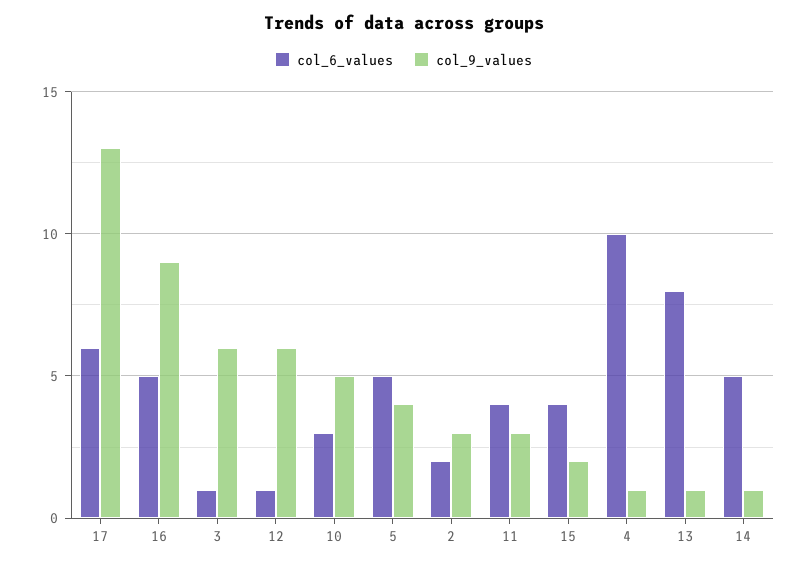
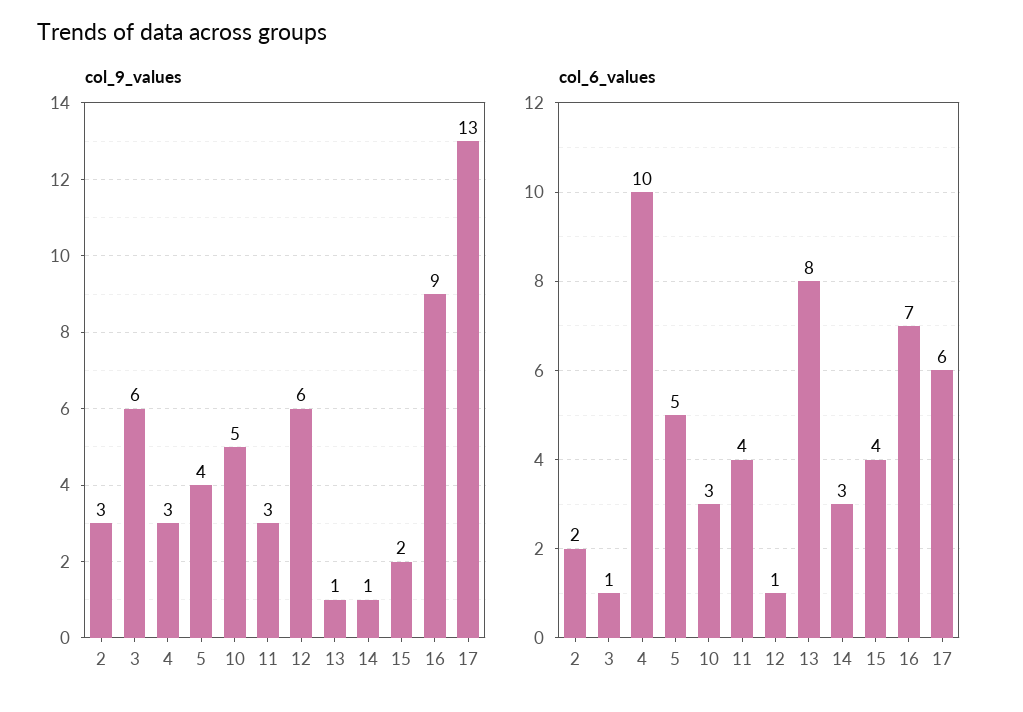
  {
    "col_6_values": {
      "17": 6,
-     "16": 5,
+     "16": 7,
      "3": 1,
      "12": 1,
      "10": 3,
      "5": 5,
      "2": 2,
      "11": 4,
      "15": 4,
      "4": 10,
      "13": 8,
-     "14": 5
+     "14": 3
    },
    "col_9_values": {
      "17": 13,
      "16": 9,
      "3": 6,
      "12": 6,
      "10": 5,
      "5": 4,
      "2": 3,
      "11": 3,
      "15": 2,
-     "4": 1,
+     "4": 3,
      "13": 1,
      "14": 1
    }
  }

